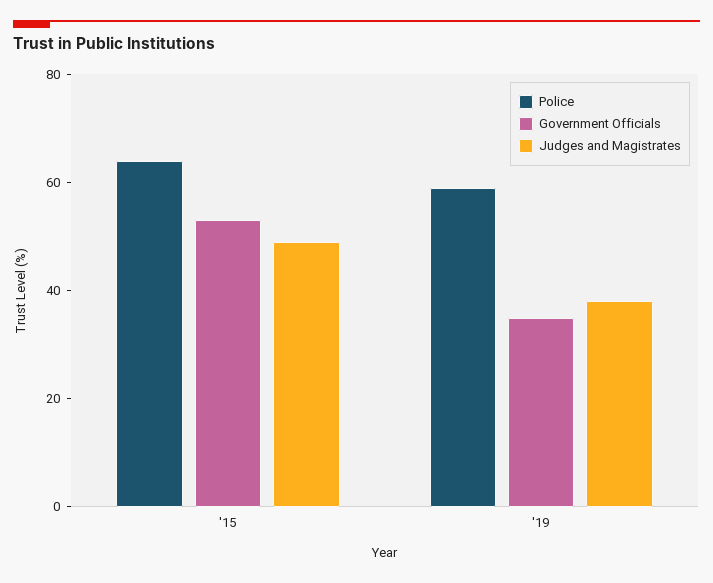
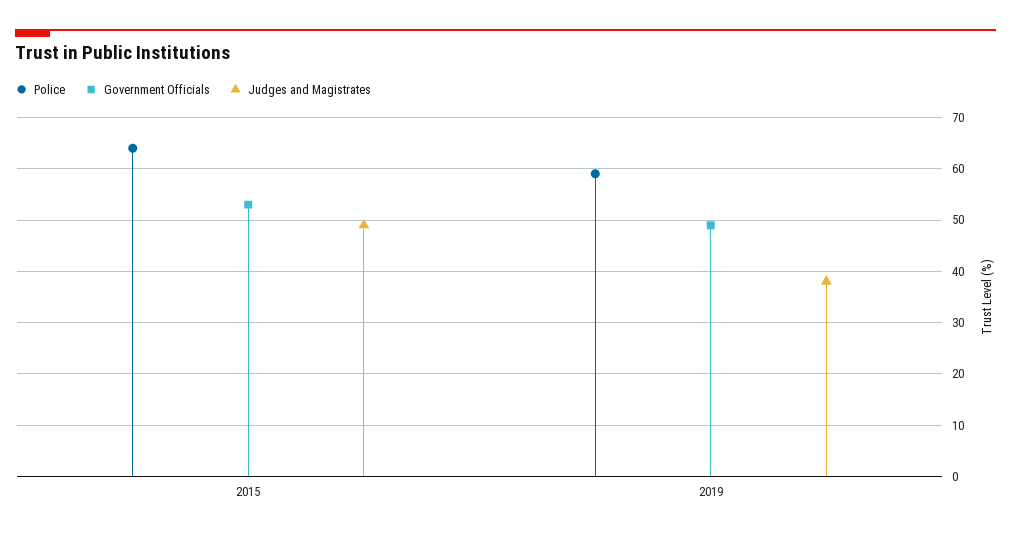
  {
    "Police": {
      "'15": 65,
      "'19": 60
    },
    "Government Officials": {
      "'15": 55,
-     "'19": 35
+     "'19": 50
    },
    "Judges and Magistrates": {
      "'15": 50,
      "'19": 40
    }
  }

